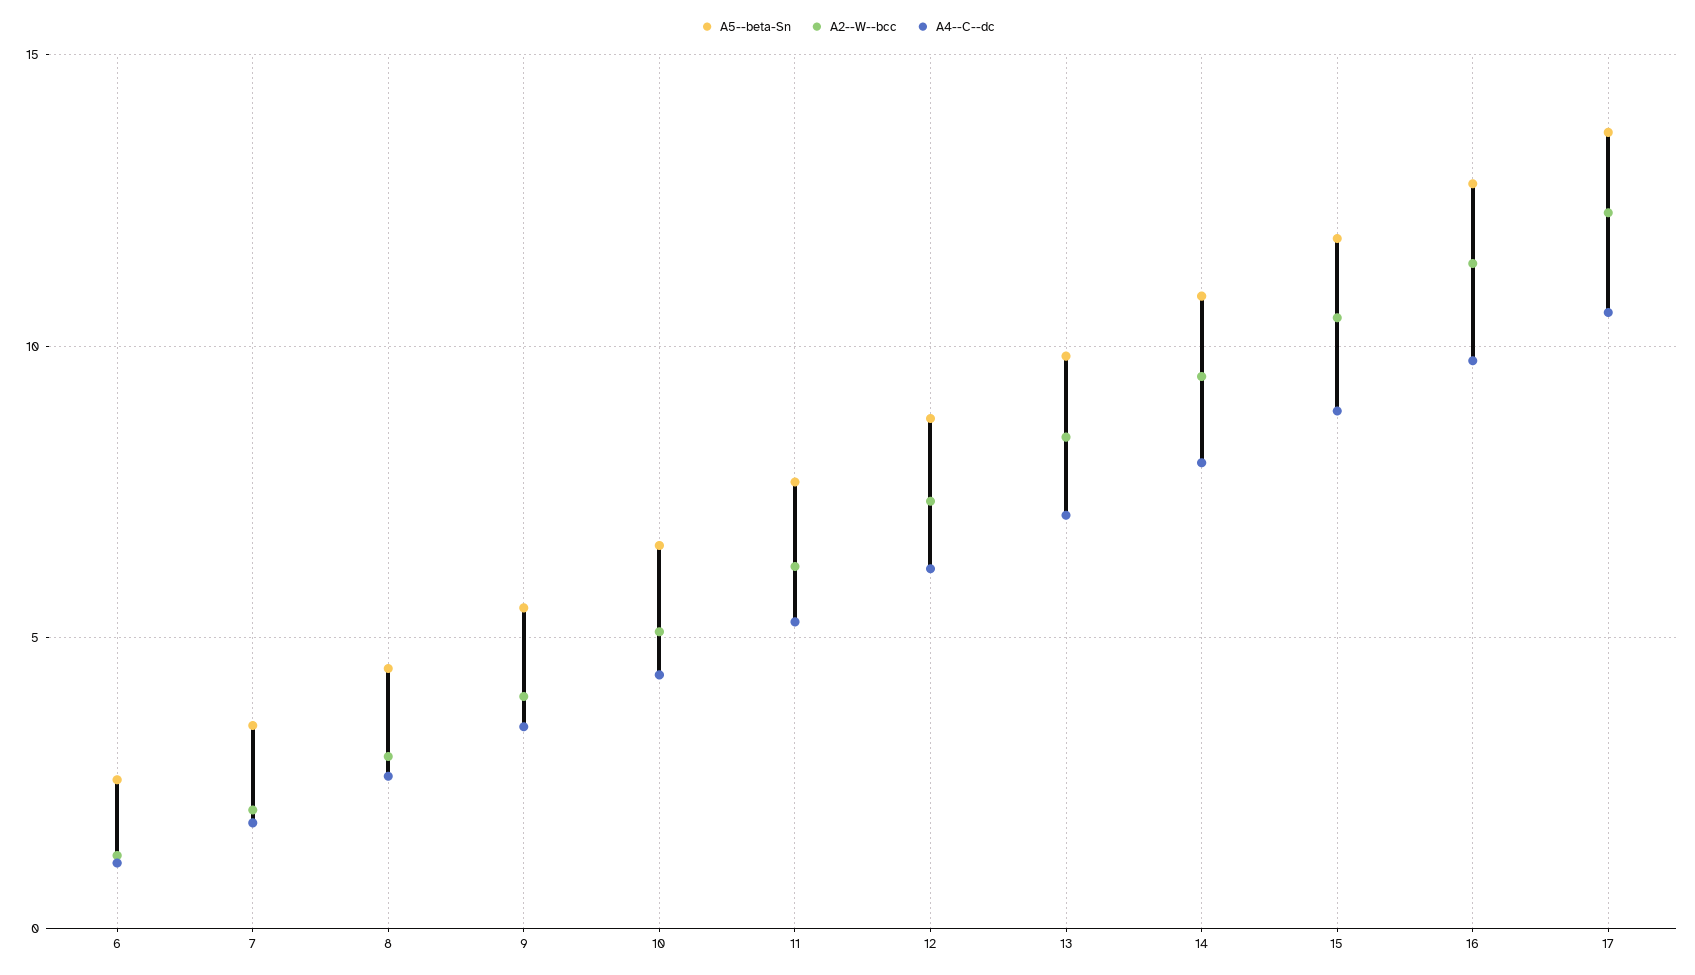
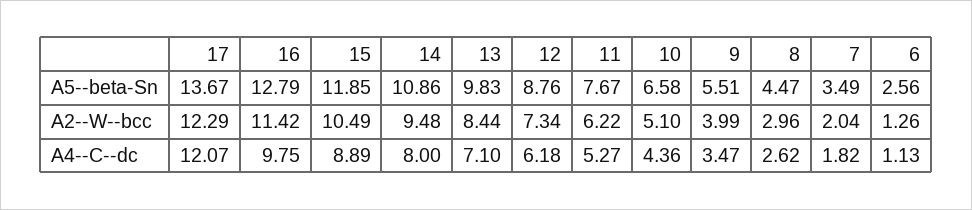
  {
    "A5--beta-Sn": {
      "6": 2.56,
      "7": 3.49,
      "8": 4.47,
      "9": 5.51,
      "10": 6.58,
      "11": 7.67,
      "12": 8.76,
      "13": 9.83,
      "14": 10.86,
      "15": 11.85,
      "16": 12.79,
      "17": 13.67
    },
    "A2--W--bcc": {
      "6": 1.26,
      "7": 2.04,
      "8": 2.96,
      "9": 3.99,
      "10": 5.1,
      "11": 6.22,
      "12": 7.34,
      "13": 8.44,
      "14": 9.48,
      "15": 10.49,
      "16": 11.42,
      "17": 12.29
    },
    "A4--C--dc": {
      "6": 1.13,
      "7": 1.82,
      "8": 2.62,
      "9": 3.47,
      "10": 4.36,
      "11": 5.27,
      "12": 6.18,
      "13": 7.1,
      "14": 8,
      "15": 8.89,
      "16": 9.75,
-     "17": 10.5
+     "17": 12.07
    }
  }

